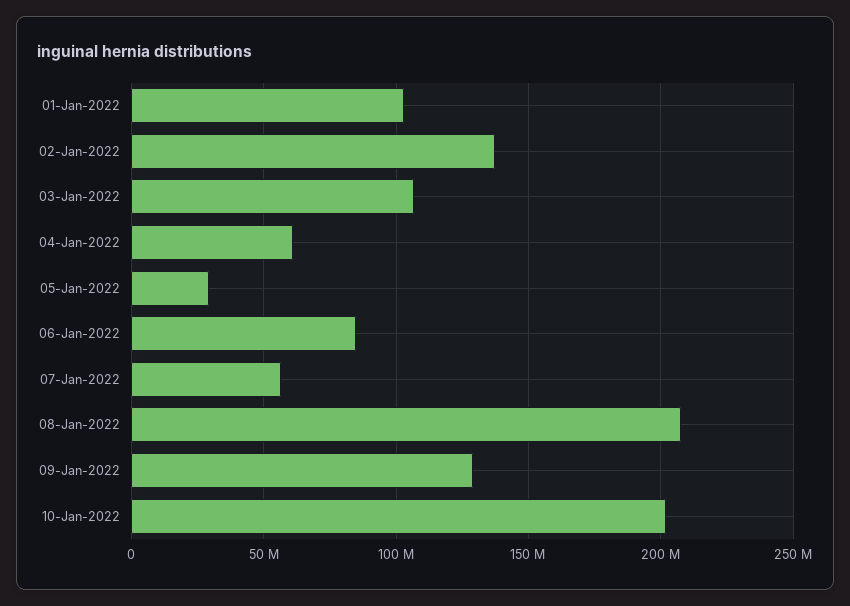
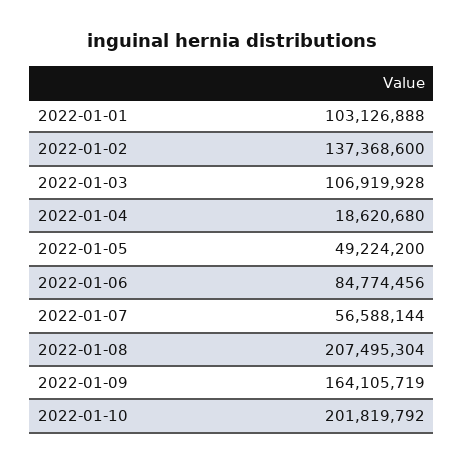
  {
    "01-Jan-2022": 103126888,
    "02-Jan-2022": 137368600,
    "03-Jan-2022": 106919928,
-   "04-Jan-2022": 60000000,
+   "04-Jan-2022": 18620680,
-   "05-Jan-2022": 30000000,
+   "05-Jan-2022": 49224200,
    "06-Jan-2022": 84774456,
    "07-Jan-2022": 56588144,
    "08-Jan-2022": 207495304,
-   "09-Jan-2022": 130000000,
+   "09-Jan-2022": 164105719,
    "10-Jan-2022": 201819792
  }

